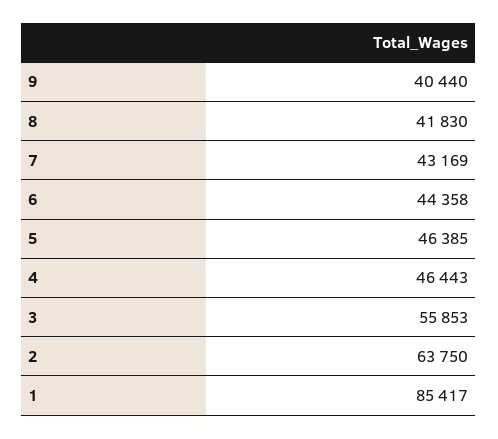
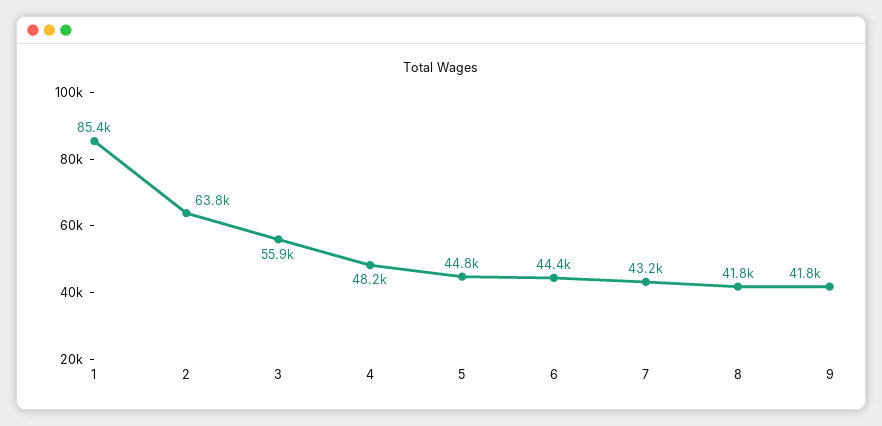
  {
-   "9": 40440,
+   "9": 41800,
    "8": 41830,
    "7": 43169,
    "6": 44358,
-   "5": 46385,
+   "5": 44800,
-   "4": 46443,
+   "4": 48200,
    "3": 55853,
    "2": 63750,
    "1": 85417
  }

